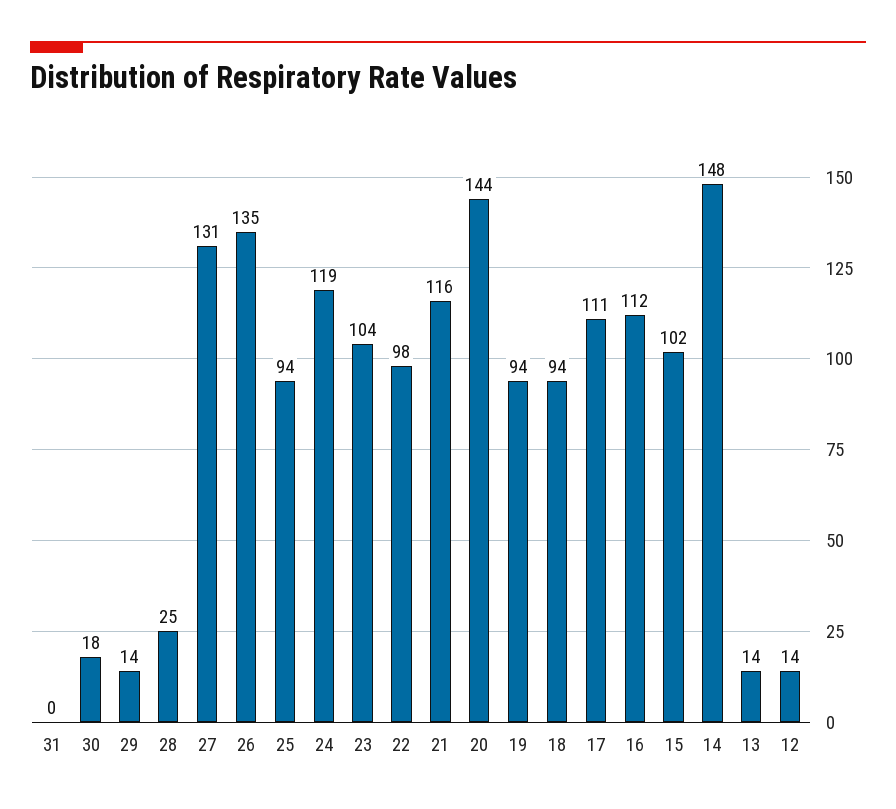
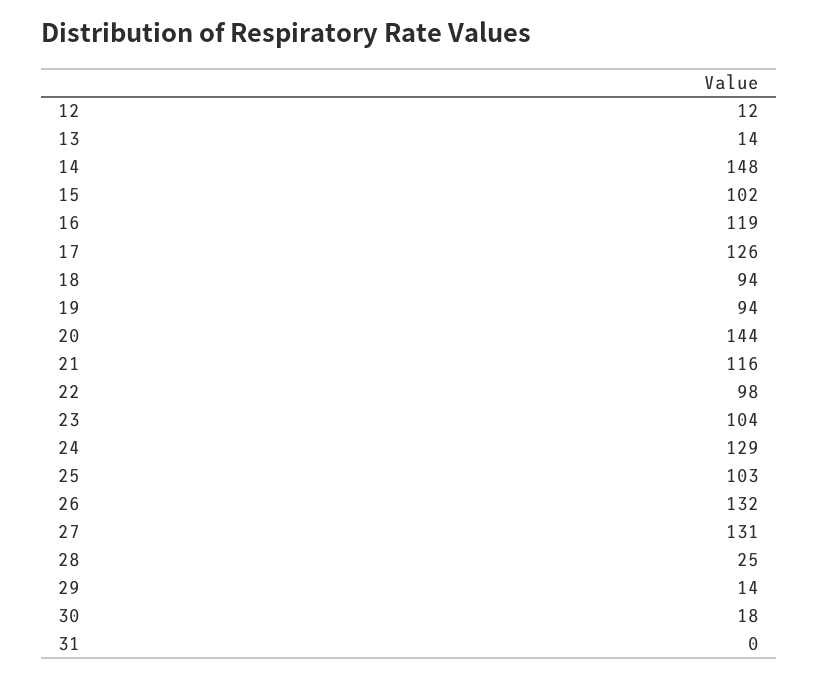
  {
    "31": 0,
    "30": 18,
    "29": 14,
    "28": 25,
    "27": 131,
-   "26": 135,
+   "26": 132,
-   "25": 94,
+   "25": 103,
-   "24": 119,
+   "24": 129,
    "23": 104,
    "22": 98,
    "21": 116,
    "20": 144,
    "19": 94,
    "18": 94,
-   "17": 111,
+   "17": 126,
-   "16": 112,
+   "16": 119,
    "15": 102,
    "14": 148,
    "13": 14,
-   "12": 14
+   "12": 12
  }

